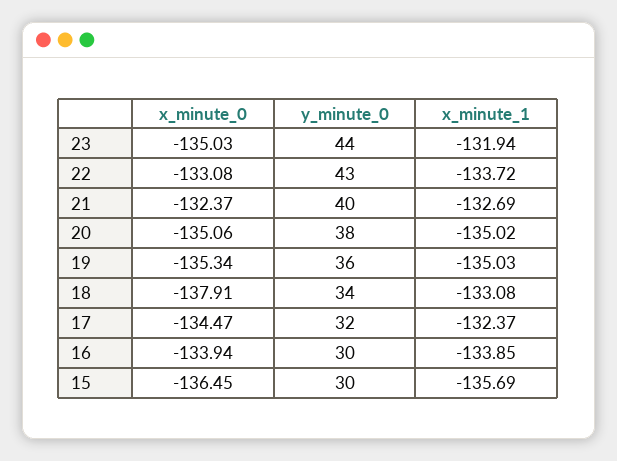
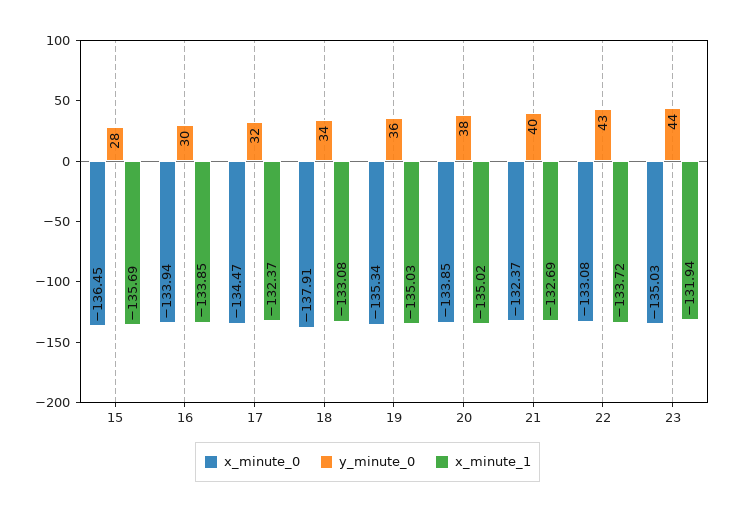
  {
    "x_minute_0": {
      "23": -135.03,
      "22": -133.08,
      "21": -132.37,
-     "20": -135.06,
+     "20": -133.85,
      "19": -135.34,
      "18": -137.91,
      "17": -134.47,
      "16": -133.94,
      "15": -136.45
    },
    "y_minute_0": {
      "23": 44,
      "22": 43,
      "21": 40,
      "20": 38,
      "19": 36,
      "18": 34,
      "17": 32,
      "16": 30,
-     "15": 30
+     "15": 28
    },
    "x_minute_1": {
      "23": -131.94,
      "22": -133.72,
      "21": -132.69,
      "20": -135.02,
      "19": -135.03,
      "18": -133.08,
      "17": -132.37,
      "16": -133.85,
      "15": -135.69
    }
  }

